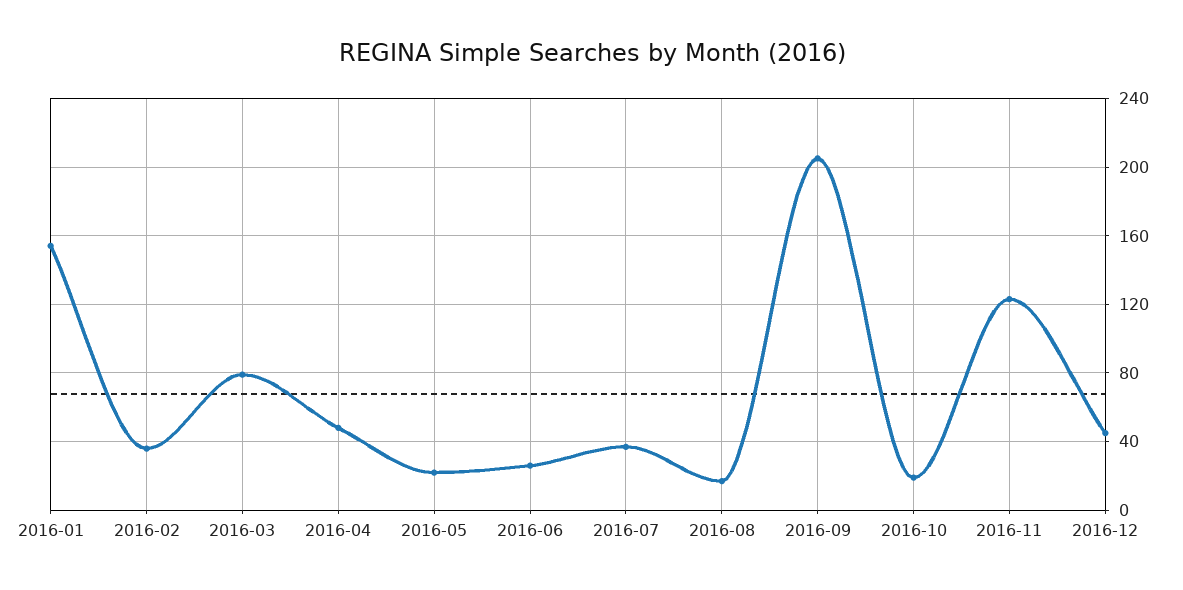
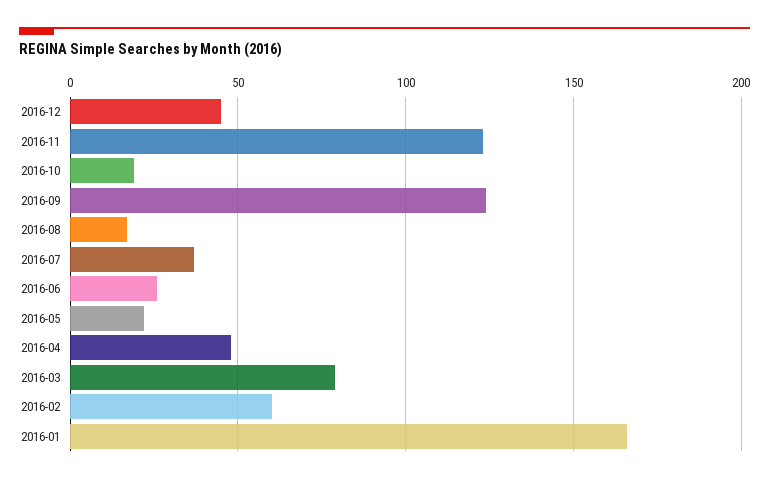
  {
-   "2016-01": 155,
+   "2016-01": 165,
-   "2016-02": 35,
+   "2016-02": 60,
    "2016-03": 80,
    "2016-04": 50,
    "2016-05": 20,
    "2016-06": 25,
    "2016-07": 35,
    "2016-08": 15,
-   "2016-09": 205,
+   "2016-09": 125,
    "2016-10": 20,
    "2016-11": 125,
    "2016-12": 45
  }

